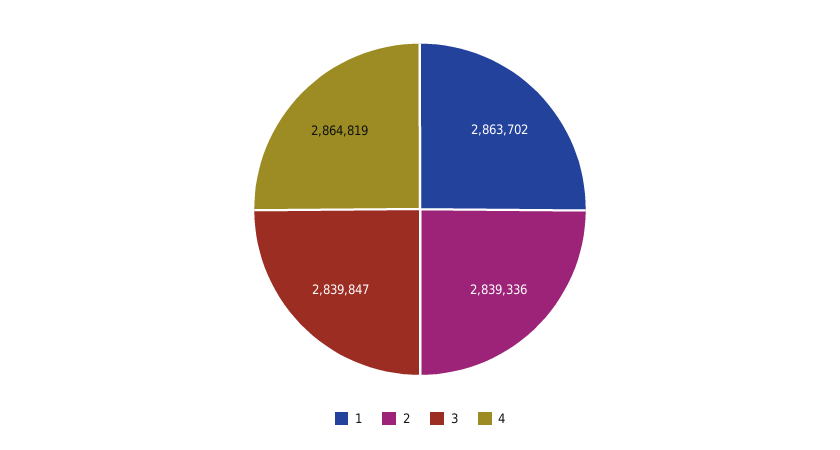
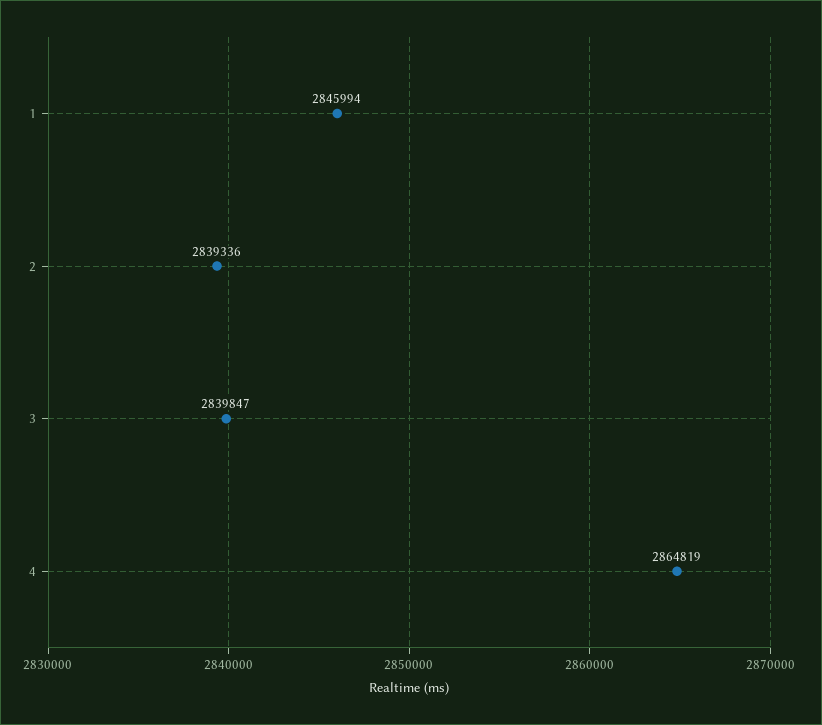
  {
-   "1": 2863702,
+   "1": 2845994,
    "2": 2839336,
    "3": 2839847,
    "4": 2864819
  }

